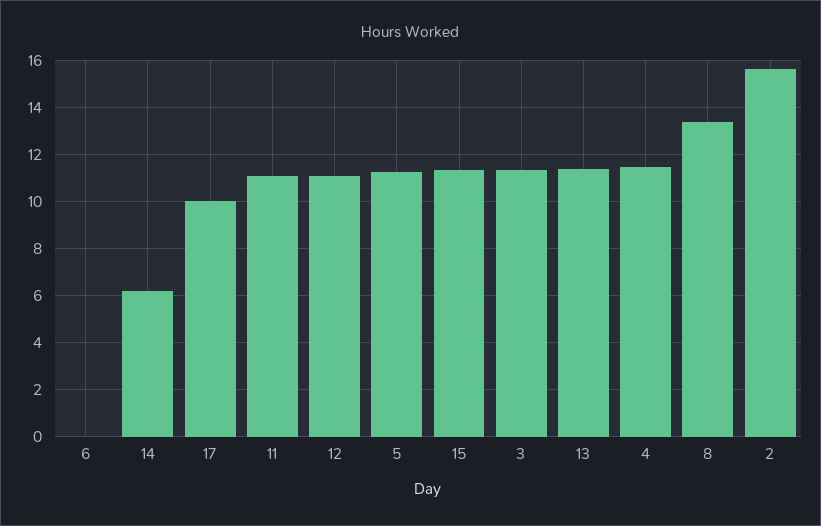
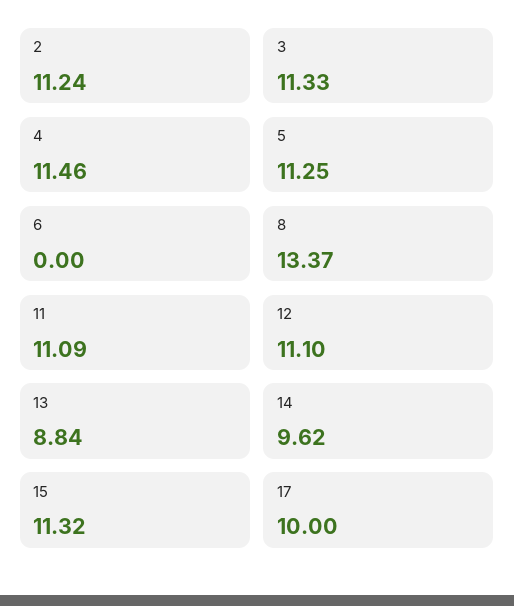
  {
    "6": 0,
-   "14": 6,
+   "14": 9.62,
    "17": 10,
    "11": 11.09,
    "12": 11.1,
    "5": 11.25,
    "15": 11.32,
    "3": 11.33,
-   "13": 11.5,
+   "13": 8.84,
    "4": 11.46,
    "8": 13.37,
-   "2": 15.5
+   "2": 11.24
  }

